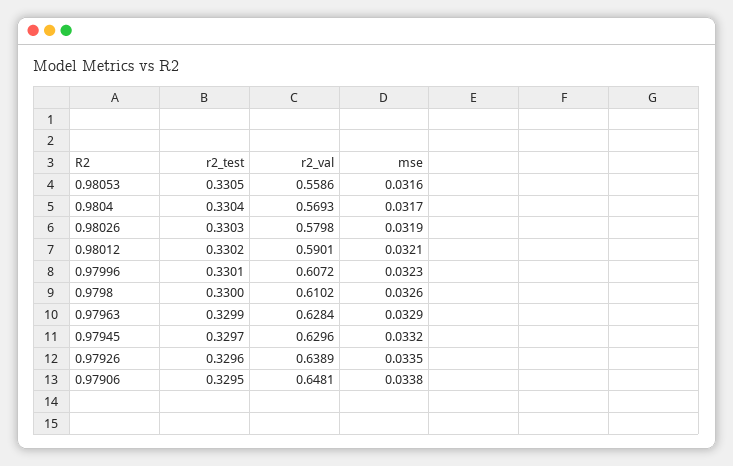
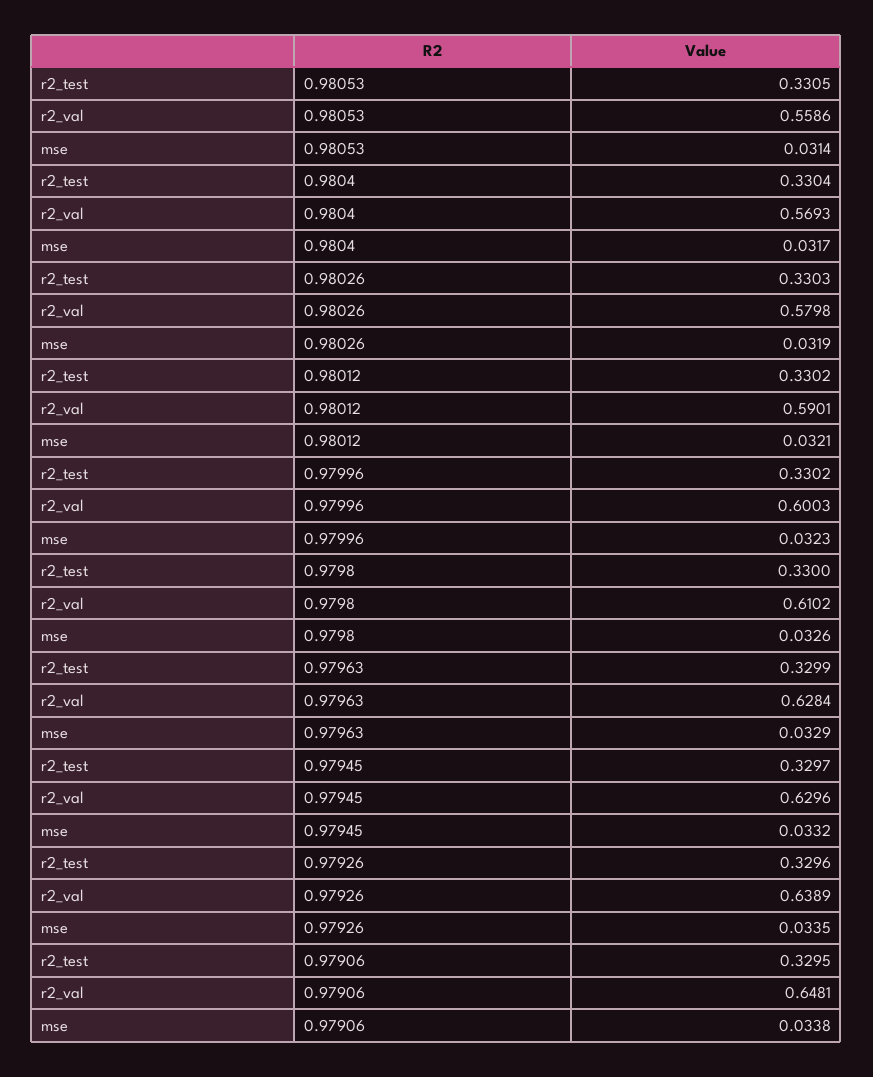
  {
    "r2_test": {
      "0.98053": 0.3305,
      "0.9804": 0.3304,
      "0.98026": 0.3303,
      "0.98012": 0.3302,
-     "0.97996": 0.3301,
+     "0.97996": 0.3302,
      "0.9798": 0.33,
      "0.97963": 0.3299,
      "0.97945": 0.3297,
      "0.97926": 0.3296,
      "0.97906": 0.3295
    },
    "r2_val": {
      "0.98053": 0.5586,
      "0.9804": 0.5693,
      "0.98026": 0.5798,
      "0.98012": 0.5901,
-     "0.97996": 0.6072,
+     "0.97996": 0.6003,
      "0.9798": 0.6102,
      "0.97963": 0.6284,
      "0.97945": 0.6296,
      "0.97926": 0.6389,
      "0.97906": 0.6481
    },
    "mse": {
-     "0.98053": 0.0316,
+     "0.98053": 0.0314,
      "0.9804": 0.0317,
      "0.98026": 0.0319,
      "0.98012": 0.0321,
      "0.97996": 0.0323,
      "0.9798": 0.0326,
      "0.97963": 0.0329,
      "0.97945": 0.0332,
      "0.97926": 0.0335,
      "0.97906": 0.0338
    }
  }

